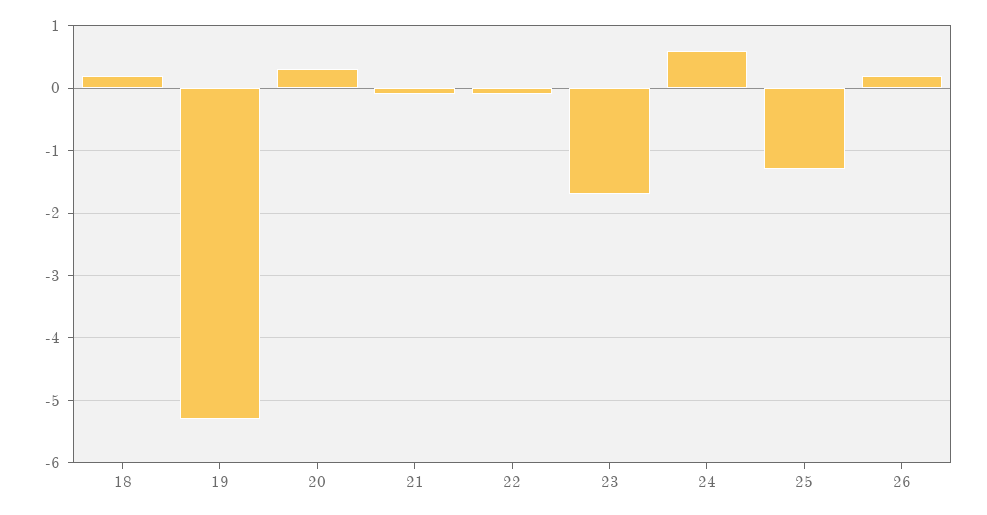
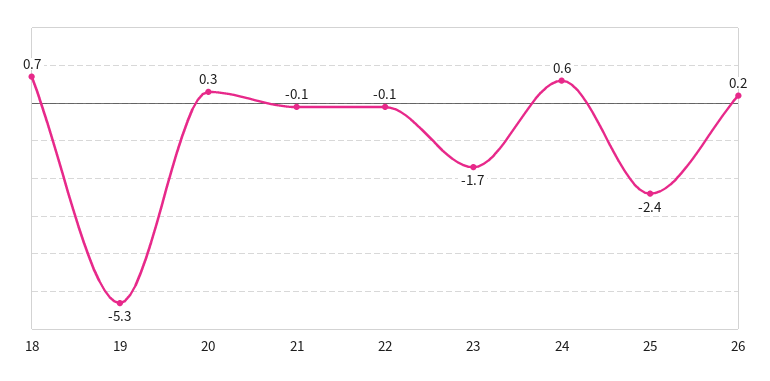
  {
-   "18": 0.2,
+   "18": 0.7,
    "19": -5.3,
    "20": 0.3,
    "21": -0.1,
    "22": -0.1,
    "23": -1.7,
    "24": 0.6,
-   "25": -1.3,
+   "25": -2.4,
    "26": 0.2
  }

